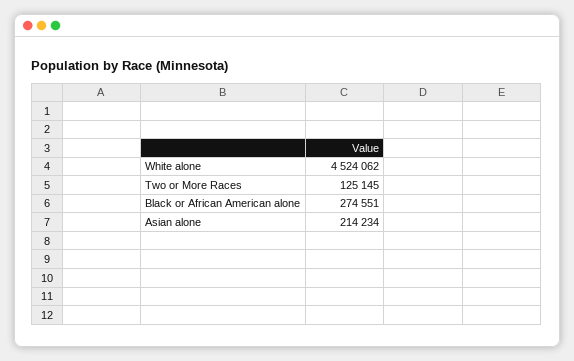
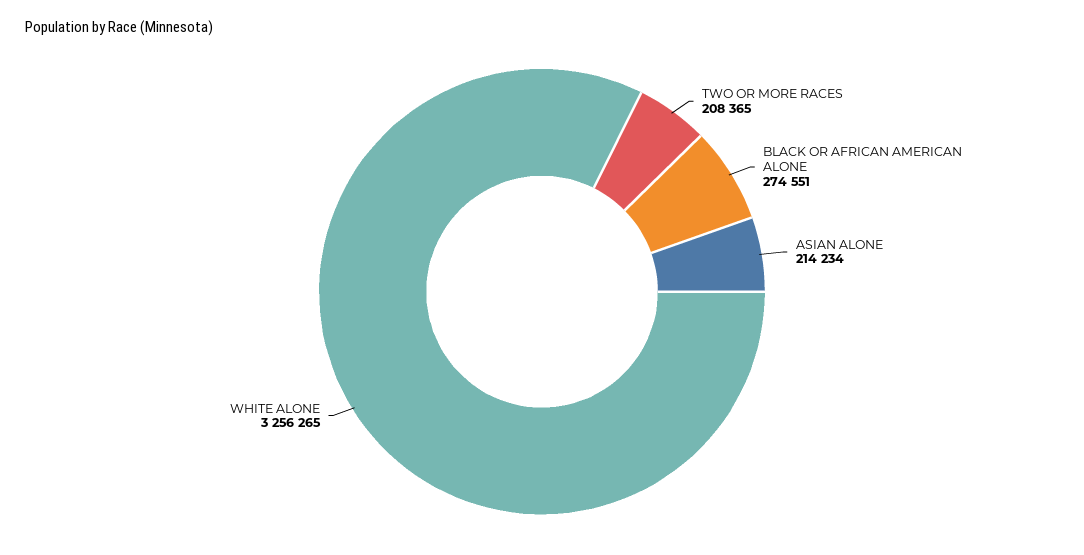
  {
-   "White alone": 4524062,
+   "White alone": 3256265,
-   "Two or More Races": 125145,
+   "Two or More Races": 208365,
    "Black or African American alone": 274551,
    "Asian alone": 214234
  }

